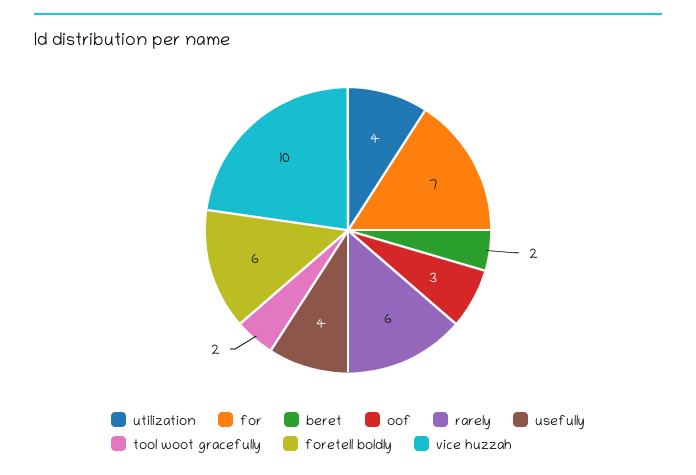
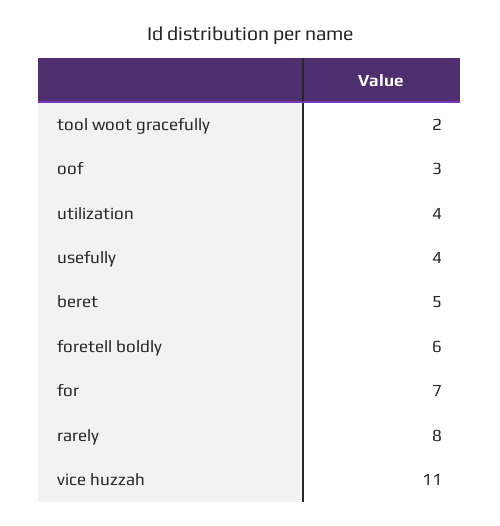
  {
    "utilization": 4,
    "for": 7,
-   "beret": 2,
+   "beret": 5,
    "oof": 3,
-   "rarely": 6,
+   "rarely": 8,
    "usefully": 4,
    "tool woot gracefully": 2,
    "foretell boldly": 6,
-   "vice huzzah": 10
+   "vice huzzah": 11
  }

